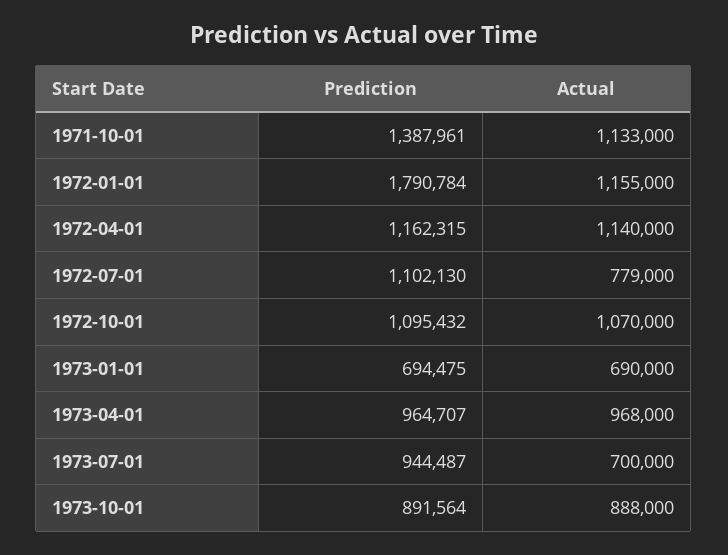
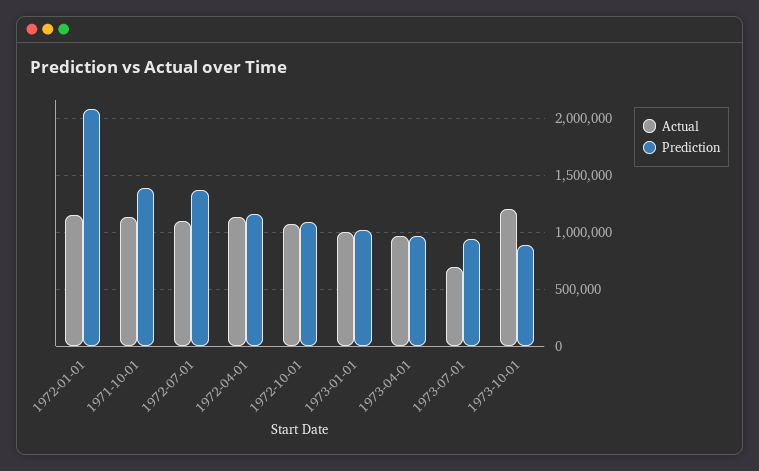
  {
    "Prediction": {
      "1971-10-01": 1387961,
-     "1972-01-01": 1790784,
+     "1972-01-01": 2100000,
      "1972-04-01": 1162315,
-     "1972-07-01": 1102130,
+     "1972-07-01": 1400000,
      "1972-10-01": 1095432,
-     "1973-01-01": 694475,
+     "1973-01-01": 1000000,
      "1973-04-01": 964707,
      "1973-07-01": 944487,
      "1973-10-01": 891564
    },
    "Actual": {
      "1971-10-01": 1133000,
      "1972-01-01": 1155000,
      "1972-04-01": 1140000,
-     "1972-07-01": 779000,
+     "1972-07-01": 1100000,
      "1972-10-01": 1070000,
-     "1973-01-01": 690000,
+     "1973-01-01": 1000000,
      "1973-04-01": 968000,
      "1973-07-01": 700000,
-     "1973-10-01": 888000
+     "1973-10-01": 1200000
    }
  }

